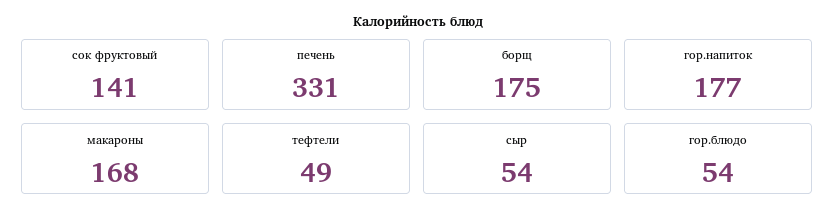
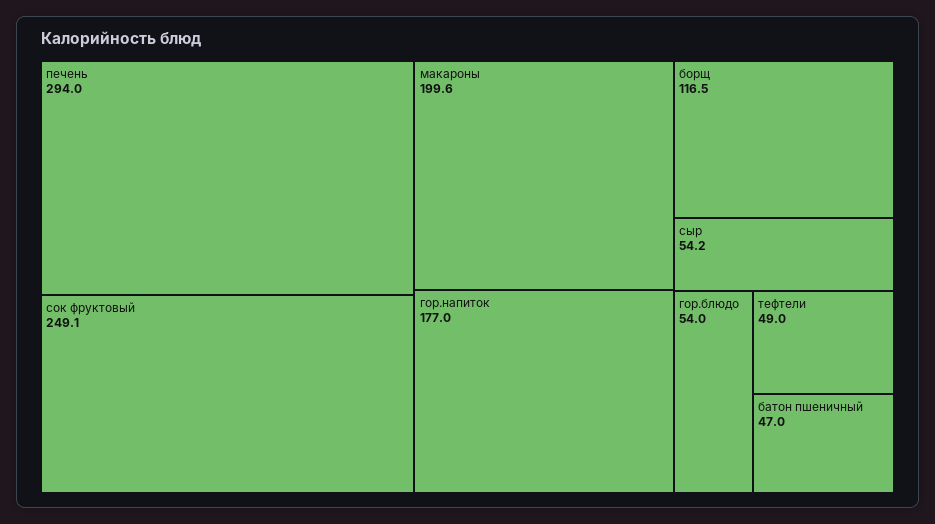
  {
-   "сок фруктовый": 141,
+   "сок фруктовый": 249.1,
-   "печень": 331,
+   "печень": 294,
-   "борщ": 175,
+   "борщ": 116.5,
    "гор.напиток": 177,
-   "макароны": 168,
+   "макароны": 199.6,
    "тефтели": 49,
    "сыр": 54.2,
-   "гор.блюдо": 54
+   "гор.блюдо": 54,
+   "батон пшеничный": 47
  }

